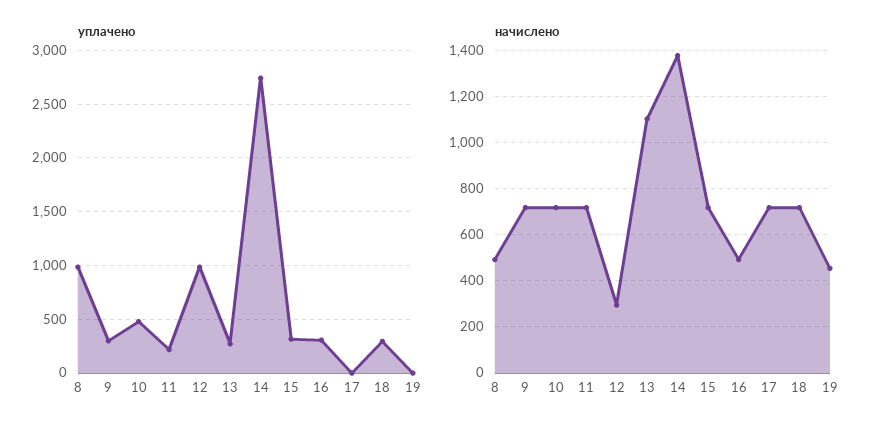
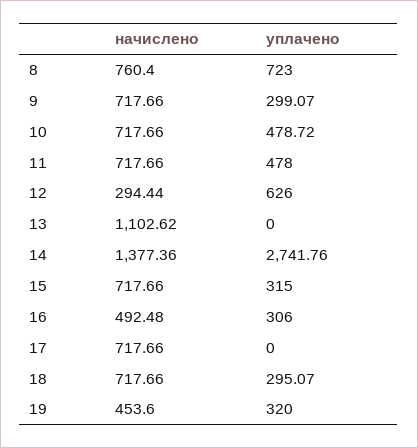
  {
    "уплачено": {
-     "8": 1000,
+     "8": 723,
      "9": 299.07,
      "10": 478.72,
-     "11": 200,
+     "11": 478,
-     "12": 1000,
+     "12": 626,
-     "13": 300,
+     "13": 0,
      "14": 2741.76,
      "15": 315,
      "16": 306,
      "17": 0,
      "18": 295.07,
-     "19": 0
+     "19": 320
    },
    "начислено": {
-     "8": 500,
+     "8": 760.4,
      "9": 717.66,
      "10": 717.66,
      "11": 717.66,
      "12": 294.44,
      "13": 1102.62,
      "14": 1377.36,
      "15": 717.66,
      "16": 492.48,
      "17": 717.66,
      "18": 717.66,
      "19": 453.6
    }
  }

